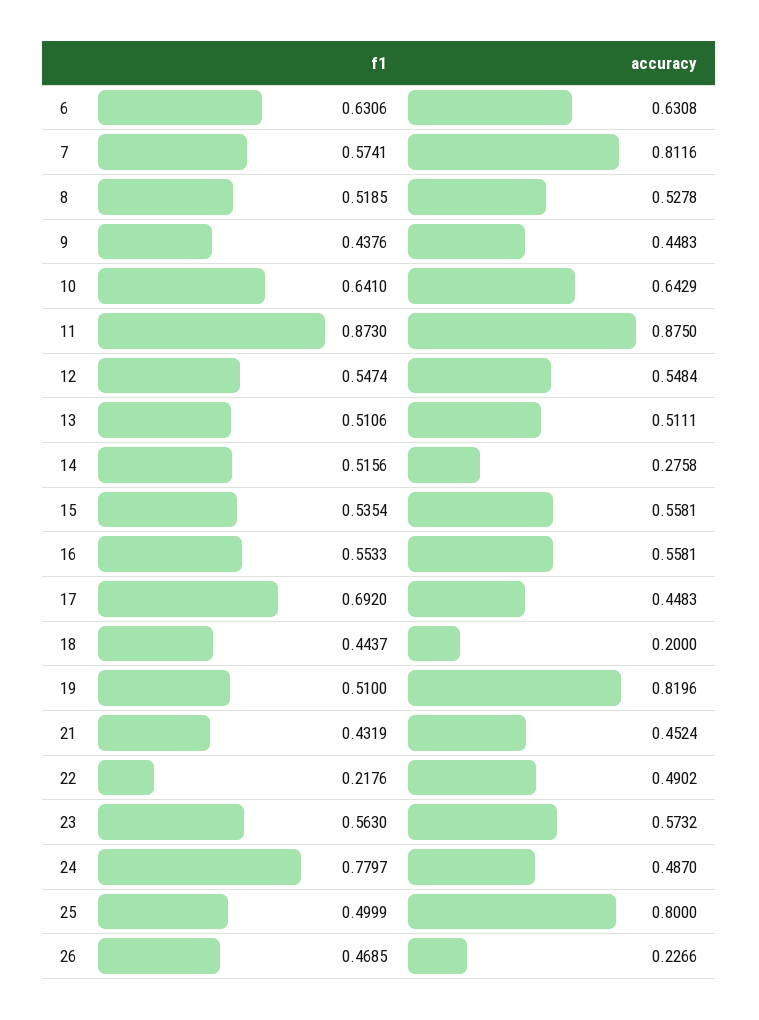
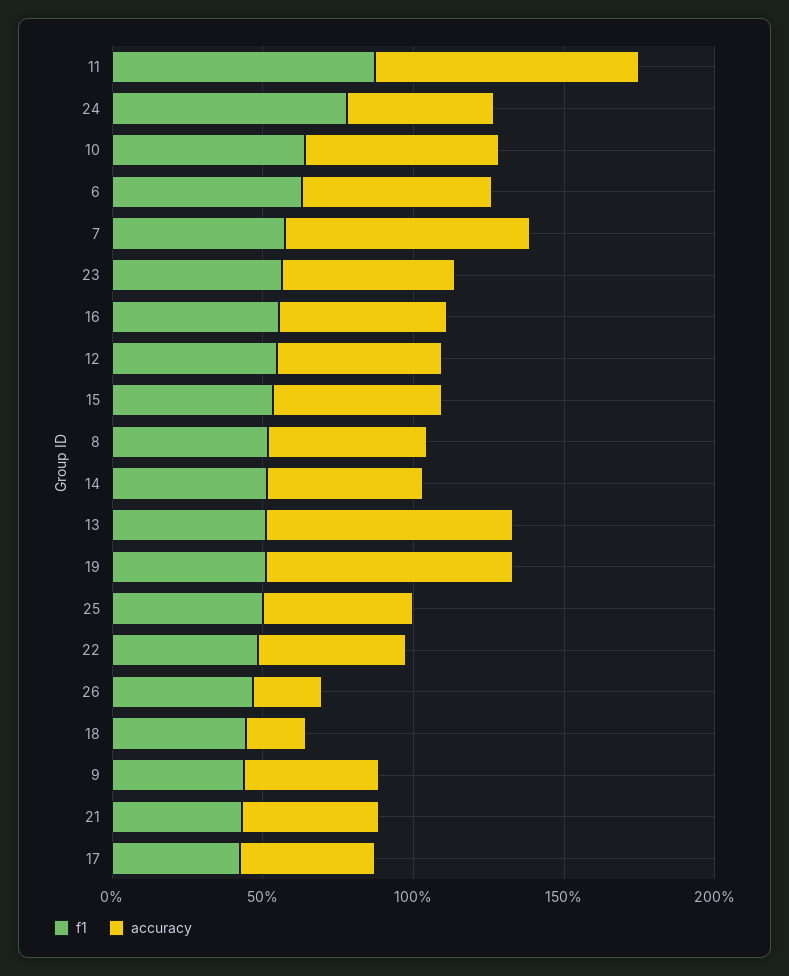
  {
    "f1": {
      "6": 0.6306,
      "7": 0.5741,
      "8": 0.5185,
      "9": 0.4376,
      "10": 0.641,
      "11": 0.873,
      "12": 0.5474,
      "13": 0.5106,
      "14": 0.5156,
      "15": 0.5354,
      "16": 0.5533,
-     "17": 0.692,
+     "17": 0.4,
      "18": 0.4437,
      "19": 0.51,
      "21": 0.4319,
-     "22": 0.2176,
+     "22": 0.5,
      "23": 0.563,
      "24": 0.7797,
      "25": 0.4999,
      "26": 0.4685
    },
    "accuracy": {
      "6": 0.6308,
      "7": 0.8116,
      "8": 0.5278,
      "9": 0.4483,
      "10": 0.6429,
      "11": 0.875,
      "12": 0.5484,
-     "13": 0.5111,
+     "13": 0.8,
-     "14": 0.2758,
+     "14": 0.5,
      "15": 0.5581,
      "16": 0.5581,
      "17": 0.4483,
      "18": 0.2,
      "19": 0.8196,
      "21": 0.4524,
      "22": 0.4902,
      "23": 0.5732,
      "24": 0.487,
-     "25": 0.8,
+     "25": 0.5,
      "26": 0.2266
    }
  }

